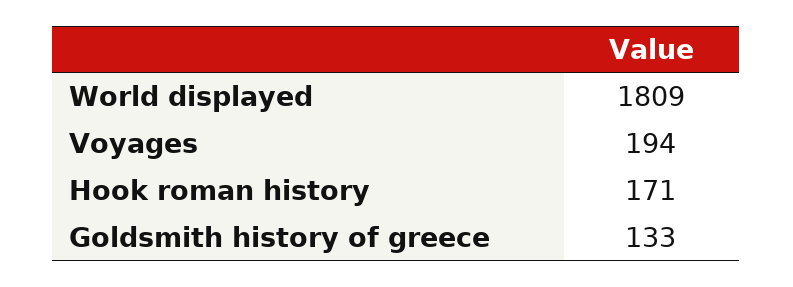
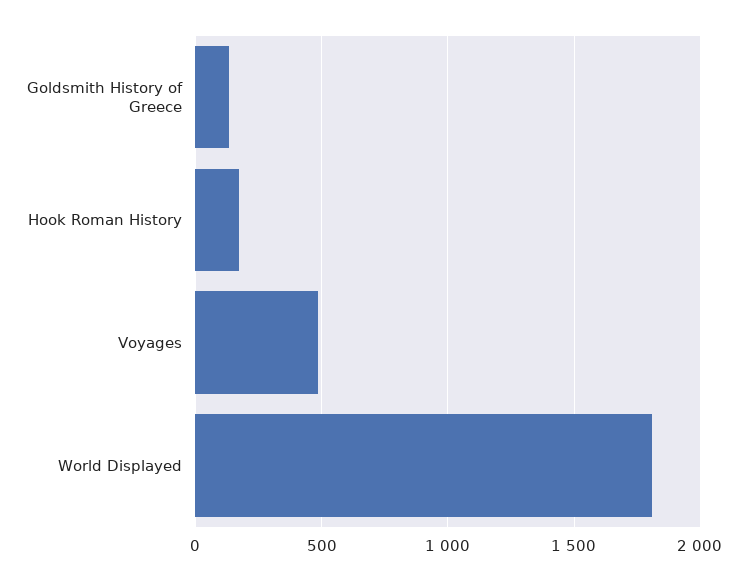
  {
    "World displayed": 1809,
-   "Voyages": 194,
+   "Voyages": 500,
    "Hook roman history": 171,
    "Goldsmith history of greece": 133
  }

